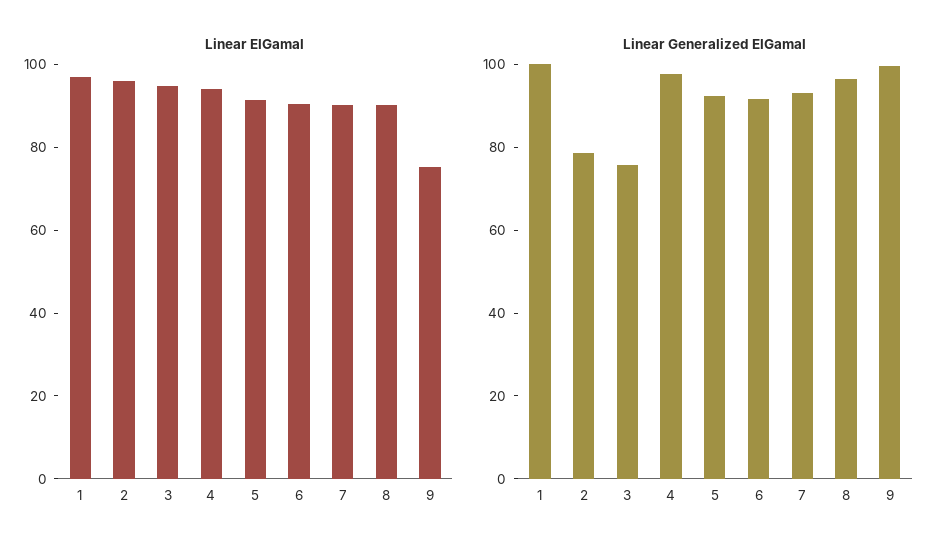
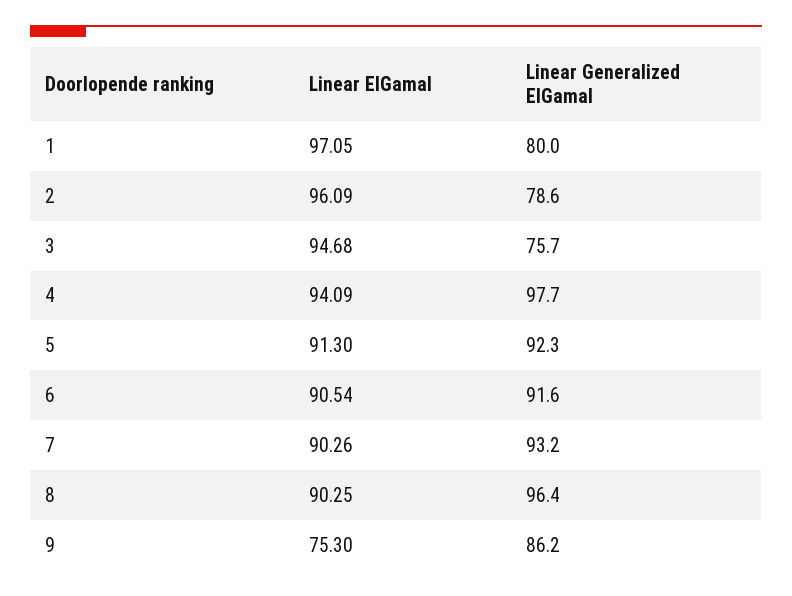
  {
    "Linear ElGamal": {
      "1": 97.05,
      "2": 96.09,
      "3": 94.68,
      "4": 94.09,
      "5": 91.3,
      "6": 90.54,
      "7": 90.26,
      "8": 90.25,
      "9": 75.3
    },
    "Linear Generalized ElGamal": {
-     "1": 100,
+     "1": 80,
      "2": 78.6,
      "3": 75.7,
      "4": 97.7,
      "5": 92.3,
      "6": 91.6,
      "7": 93.2,
      "8": 96.4,
-     "9": 100
+     "9": 86.2
    }
  }

